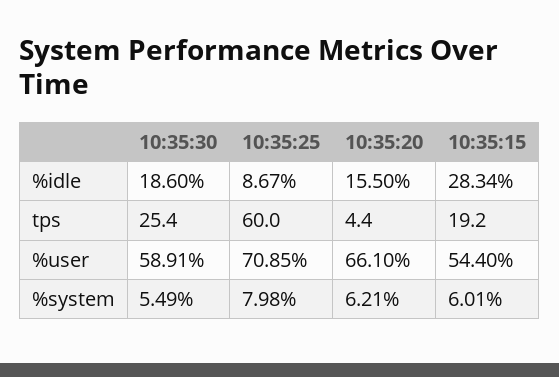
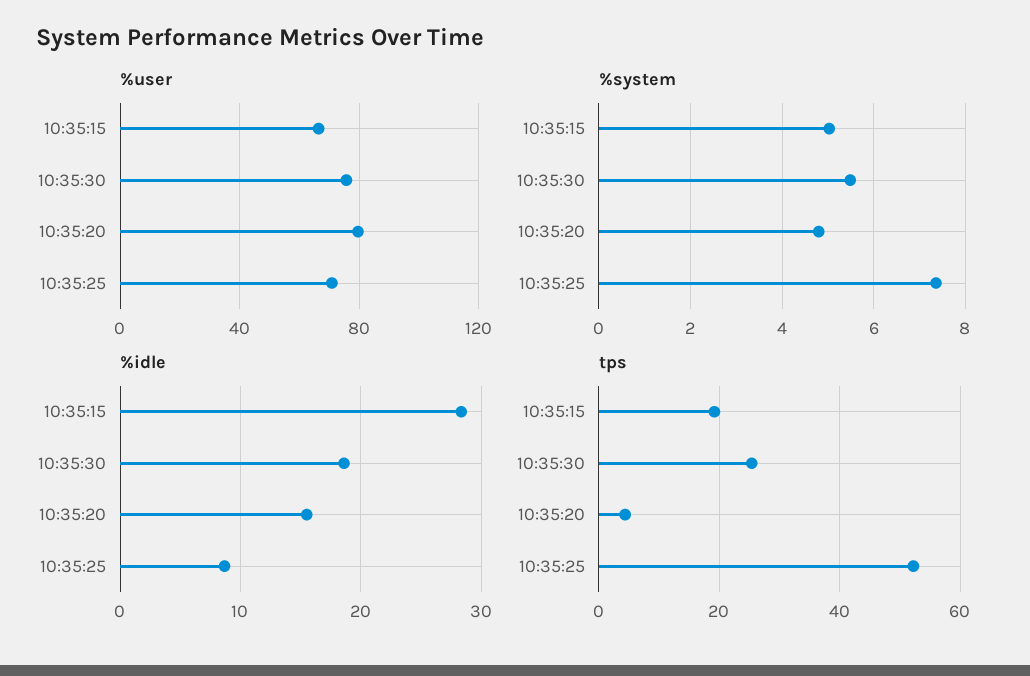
  {
    "%idle": {
      "10:35:30": 18.6,
      "10:35:25": 8.67,
      "10:35:20": 15.5,
      "10:35:15": 28.34
    },
    "tps": {
      "10:35:30": 25.4,
-     "10:35:25": 60,
+     "10:35:25": 52,
      "10:35:20": 4.4,
      "10:35:15": 19.2
    },
    "%user": {
-     "10:35:30": 58.91,
+     "10:35:30": 75,
      "10:35:25": 70.85,
-     "10:35:20": 66.1,
+     "10:35:20": 80,
-     "10:35:15": 54.4
+     "10:35:15": 65
    },
    "%system": {
      "10:35:30": 5.49,
-     "10:35:25": 7.98,
+     "10:35:25": 7.4,
-     "10:35:20": 6.21,
+     "10:35:20": 4.8,
-     "10:35:15": 6.01
+     "10:35:15": 5
    }
  }

